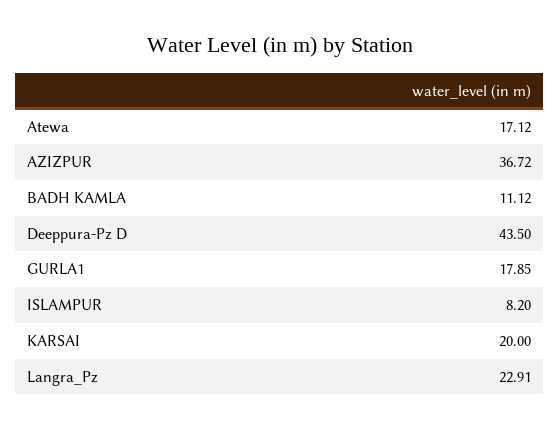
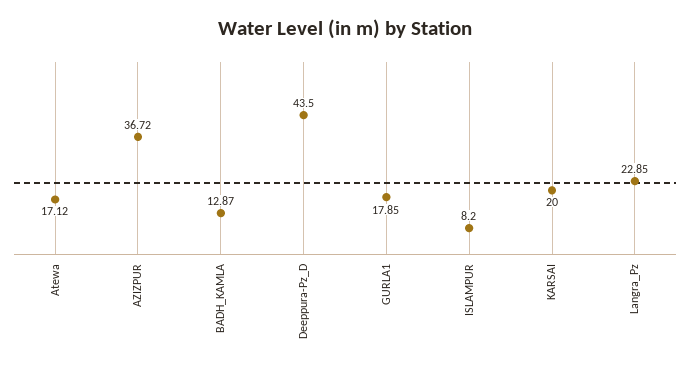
  {
    "Atewa": 17.12,
    "AZIZPUR": 36.72,
-   "BADH KAMLA": 11.12,
+   "BADH KAMLA": 12.87,
    "Deeppura-Pz D": 43.5,
    "GURLA1": 17.85,
    "ISLAMPUR": 8.2,
    "KARSAI": 20,
-   "Langra_Pz": 22.91
+   "Langra_Pz": 22.85
  }

